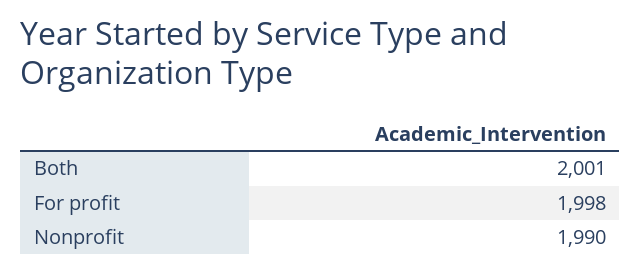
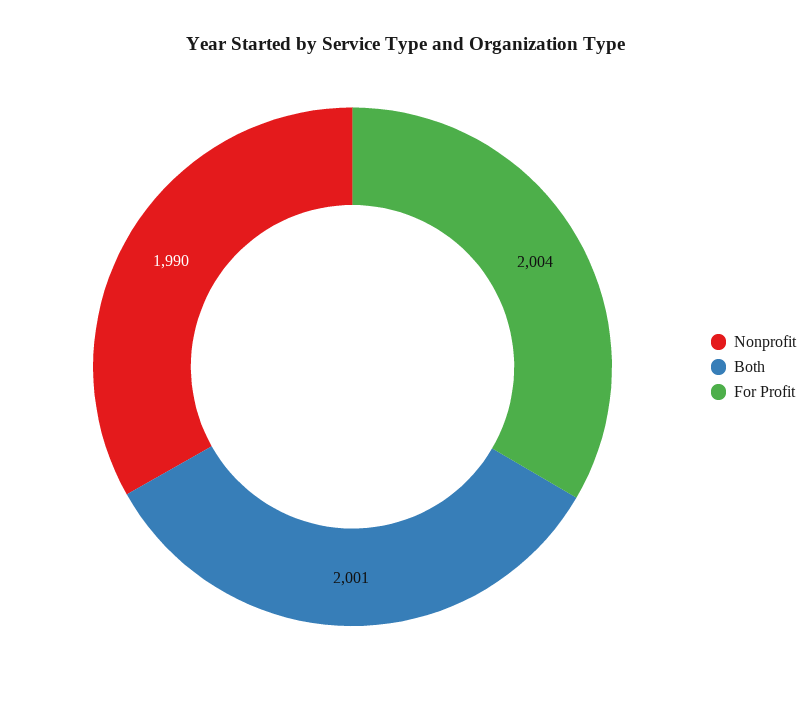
  {
    "Both": 2001,
-   "For profit": 1998,
+   "For profit": 2004,
    "Nonprofit": 1990
  }

